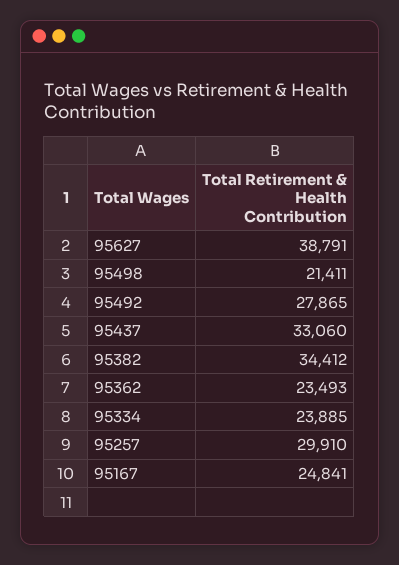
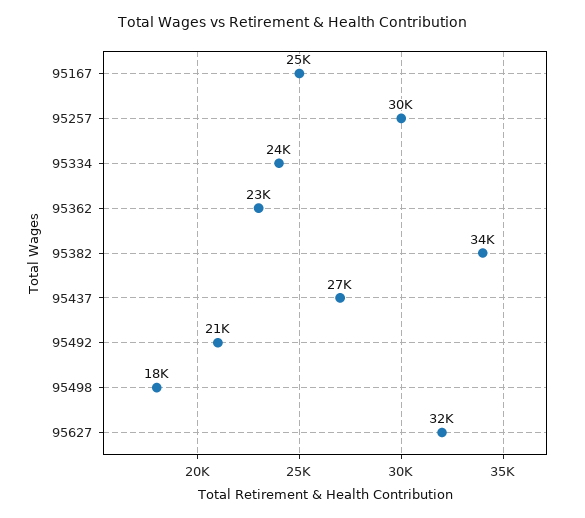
  {
-   "95627": 38791,
+   "95627": 32000,
-   "95498": 21411,
+   "95498": 18000,
-   "95492": 27865,
+   "95492": 21000,
-   "95437": 33060,
+   "95437": 27000,
    "95382": 34412,
    "95362": 23493,
    "95334": 23885,
    "95257": 29910,
    "95167": 24841
  }

